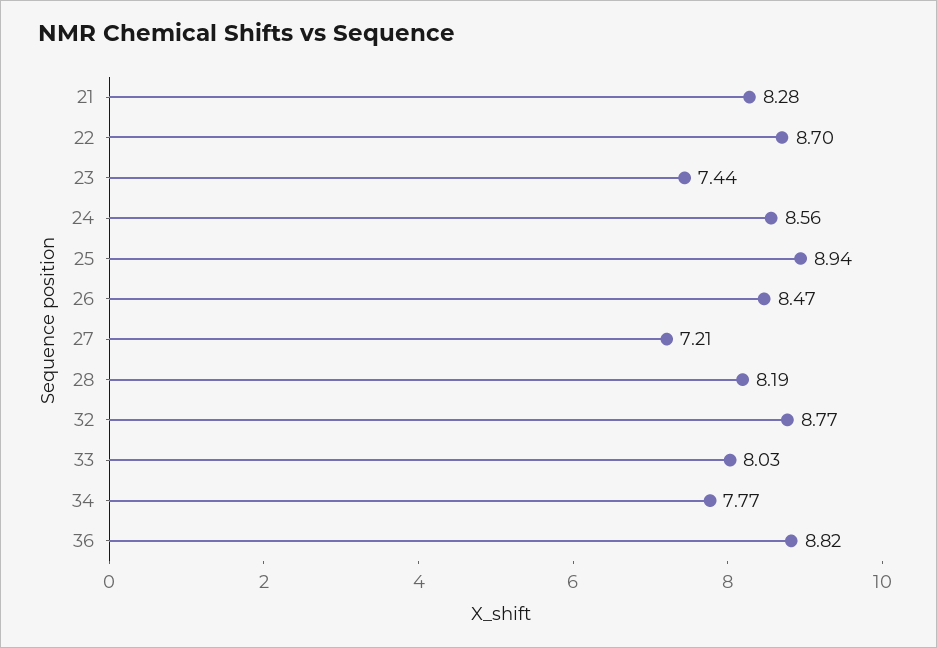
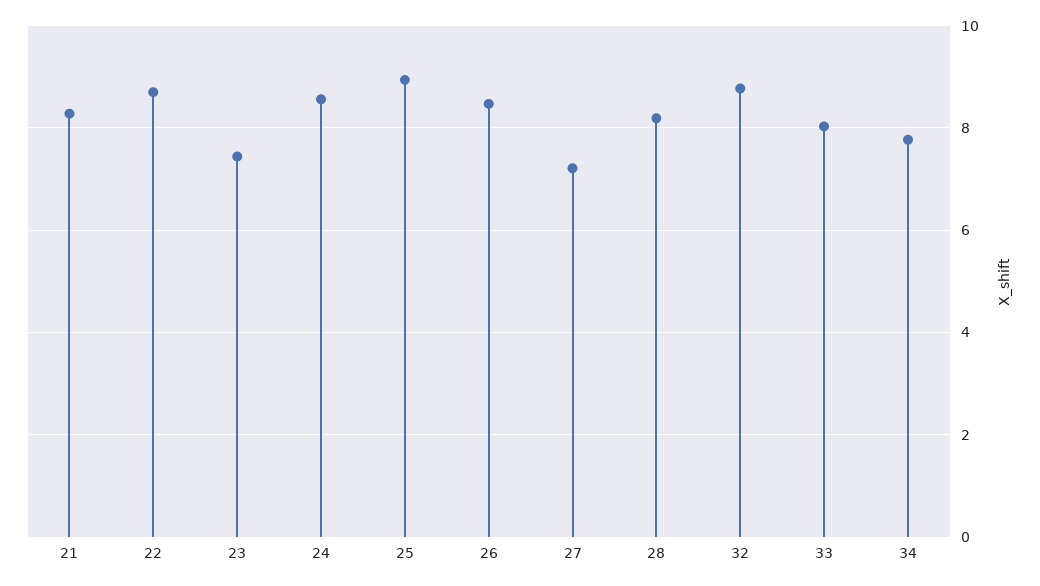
  {
    "21": 8.28,
    "22": 8.7,
    "23": 7.44,
    "24": 8.56,
    "25": 8.94,
    "26": 8.47,
    "27": 7.21,
    "28": 8.19,
    "32": 8.77,
    "33": 8.03,
-   "34": 7.77,
+   "34": 7.77
-   "36": 8.82
  }

